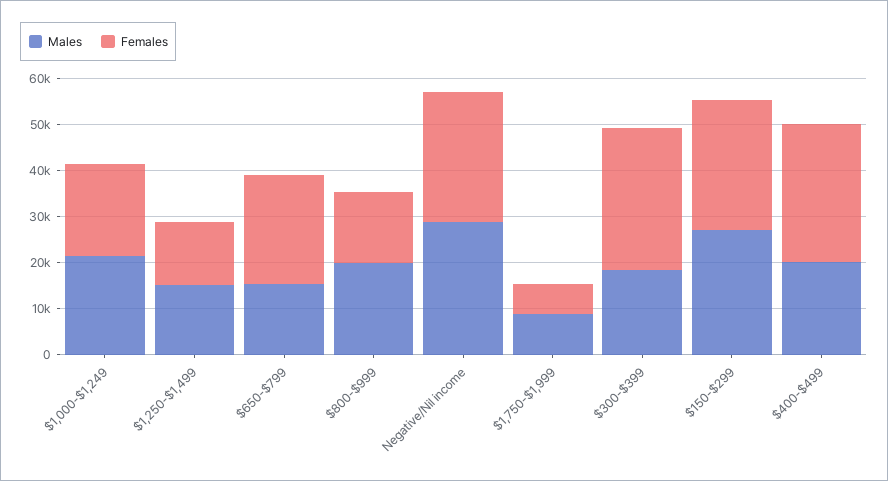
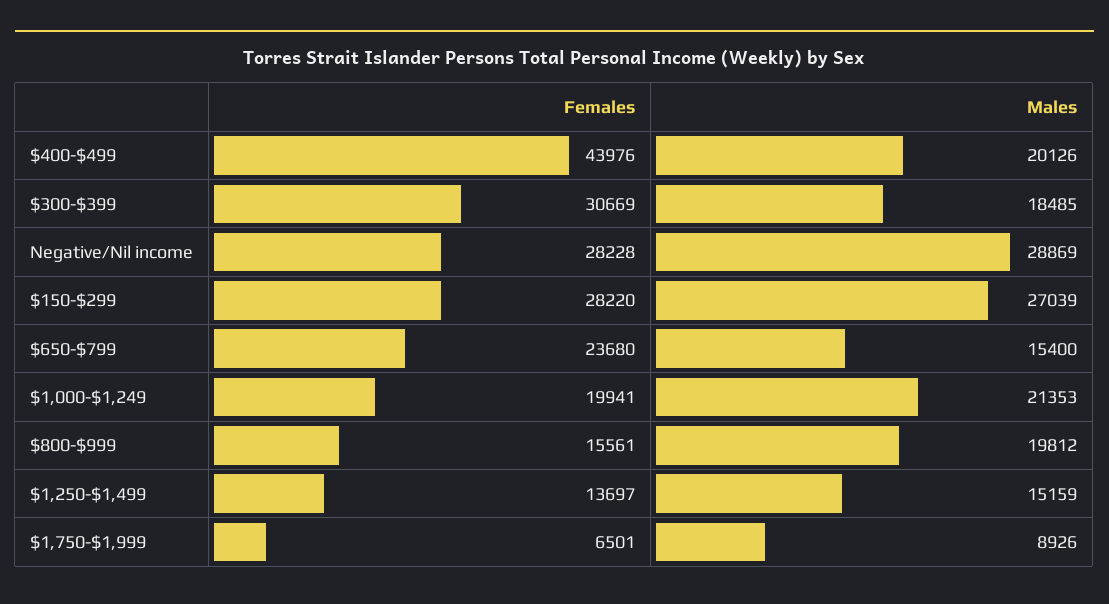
  {
    "Males": {
      "$1,000-$1,249": 21353,
      "$1,250-$1,499": 15159,
      "$650-$799": 15400,
      "$800-$999": 19812,
      "Negative/Nil income": 28869,
      "$1,750-$1,999": 8926,
      "$300-$399": 18485,
      "$150-$299": 27039,
      "$400-$499": 20126
    },
    "Females": {
      "$1,000-$1,249": 19941,
      "$1,250-$1,499": 13697,
      "$650-$799": 23680,
      "$800-$999": 15561,
      "Negative/Nil income": 28228,
      "$1,750-$1,999": 6501,
      "$300-$399": 30669,
      "$150-$299": 28220,
-     "$400-$499": 30000
+     "$400-$499": 43976
    }
  }

